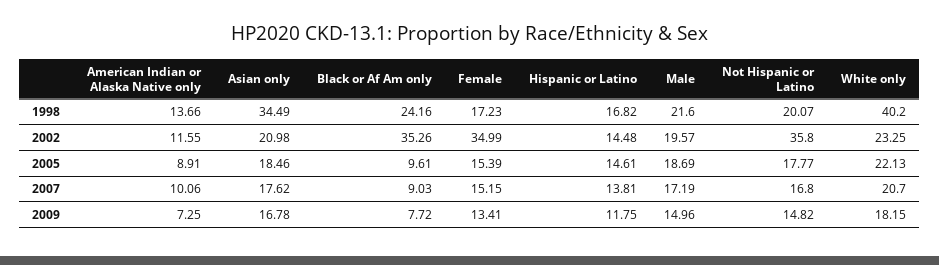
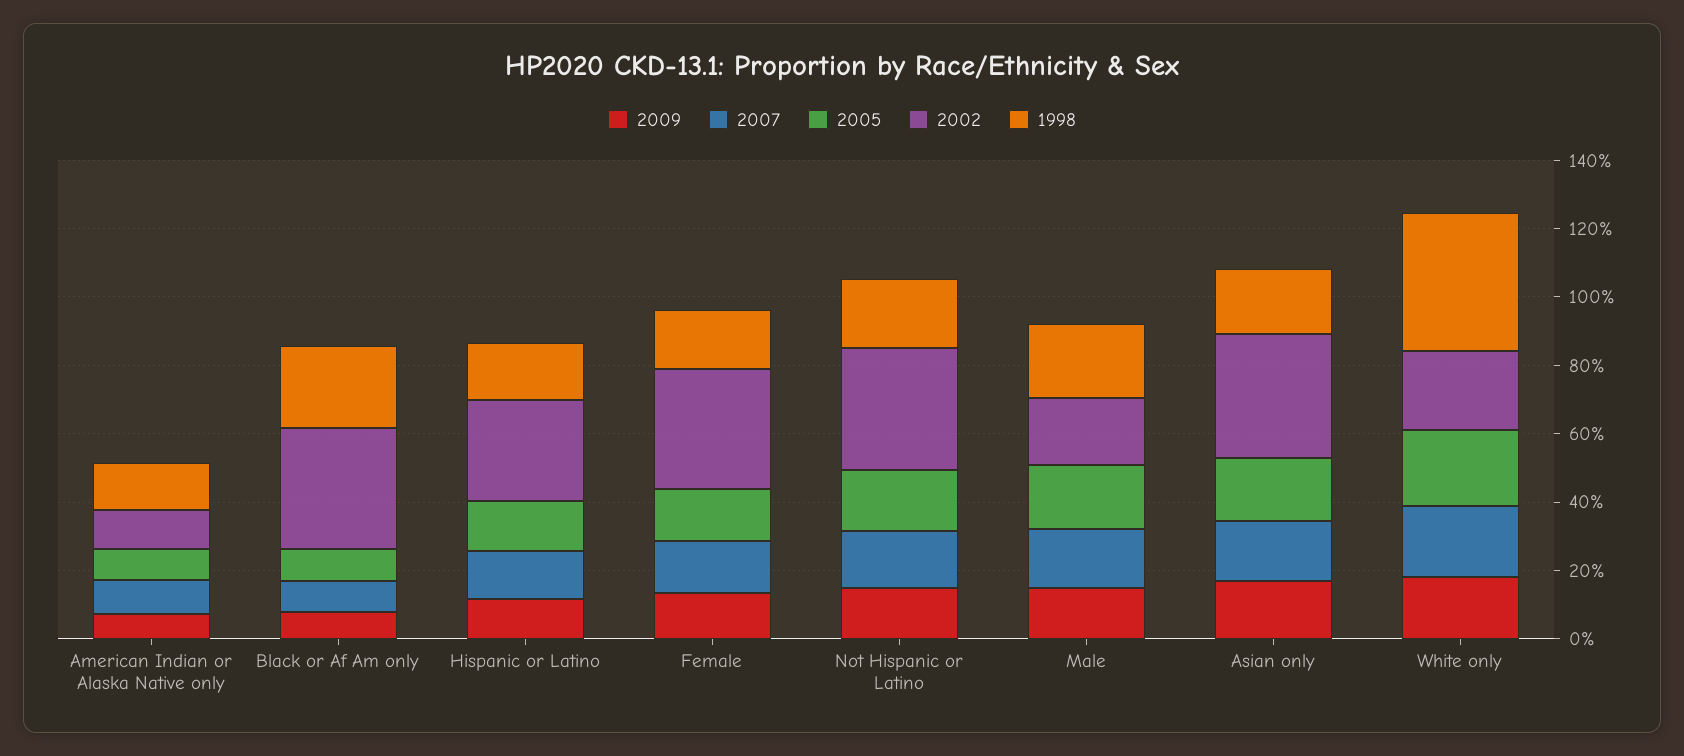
  {
    "1998": {
      "American Indian or Alaska Native only": 13.66,
-     "Asian only": 34.49,
+     "Asian only": 20,
      "Black or Af Am only": 24.16,
      "Female": 17.23,
      "Hispanic or Latino": 16.82,
      "Male": 21.6,
      "Not Hispanic or Latino": 20.07,
      "White only": 40.2
    },
    "2002": {
      "American Indian or Alaska Native only": 11.55,
-     "Asian only": 20.98,
+     "Asian only": 35,
      "Black or Af Am only": 35.26,
      "Female": 34.99,
-     "Hispanic or Latino": 14.48,
+     "Hispanic or Latino": 30,
      "Male": 19.57,
      "Not Hispanic or Latino": 35.8,
      "White only": 23.25
    },
    "2005": {
      "American Indian or Alaska Native only": 8.91,
      "Asian only": 18.46,
      "Black or Af Am only": 9.61,
      "Female": 15.39,
      "Hispanic or Latino": 14.61,
      "Male": 18.69,
      "Not Hispanic or Latino": 17.77,
      "White only": 22.13
    },
    "2007": {
      "American Indian or Alaska Native only": 10.06,
      "Asian only": 17.62,
      "Black or Af Am only": 9.03,
      "Female": 15.15,
      "Hispanic or Latino": 13.81,
      "Male": 17.19,
      "Not Hispanic or Latino": 16.8,
      "White only": 20.7
    },
    "2009": {
      "American Indian or Alaska Native only": 7.25,
      "Asian only": 16.78,
      "Black or Af Am only": 7.72,
      "Female": 13.41,
      "Hispanic or Latino": 11.75,
      "Male": 14.96,
      "Not Hispanic or Latino": 14.82,
      "White only": 18.15
    }
  }

